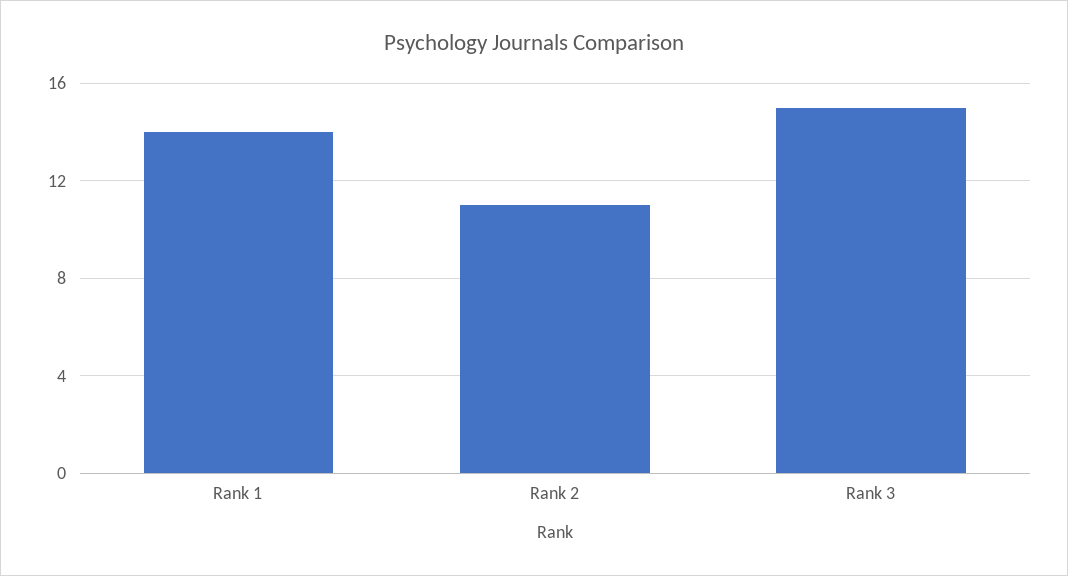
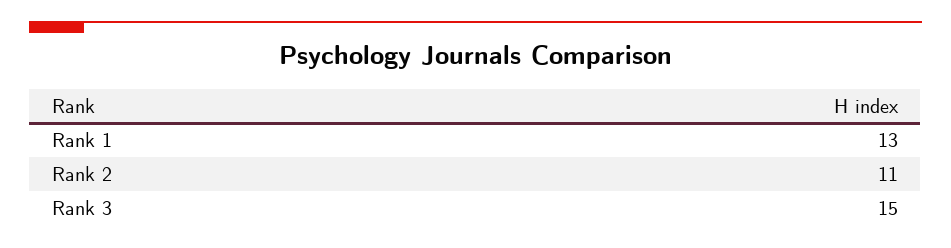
  {
-   "Rank 1": 14,
+   "Rank 1": 13,
    "Rank 2": 11,
    "Rank 3": 15
  }

